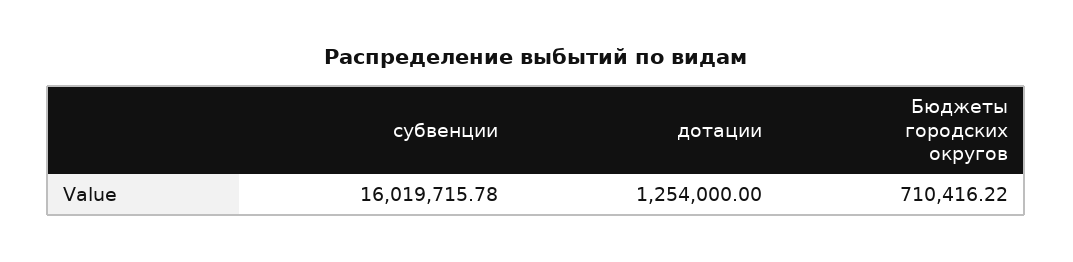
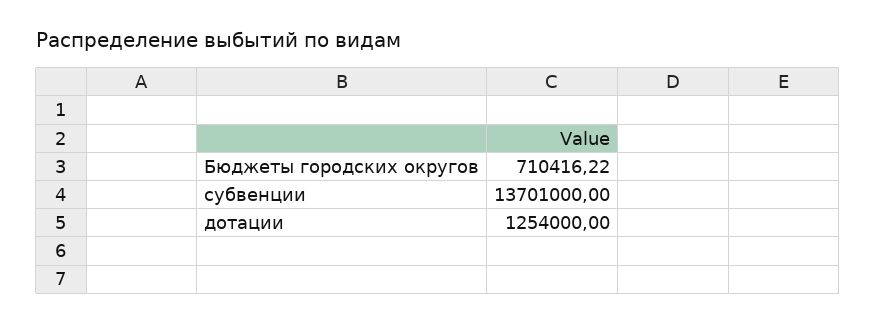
  {
-   "субвенции": 16019715.78,
+   "субвенции": 13701000,
    "дотации": 1254000,
    "Бюджеты городских округов": 710416.22
  }

